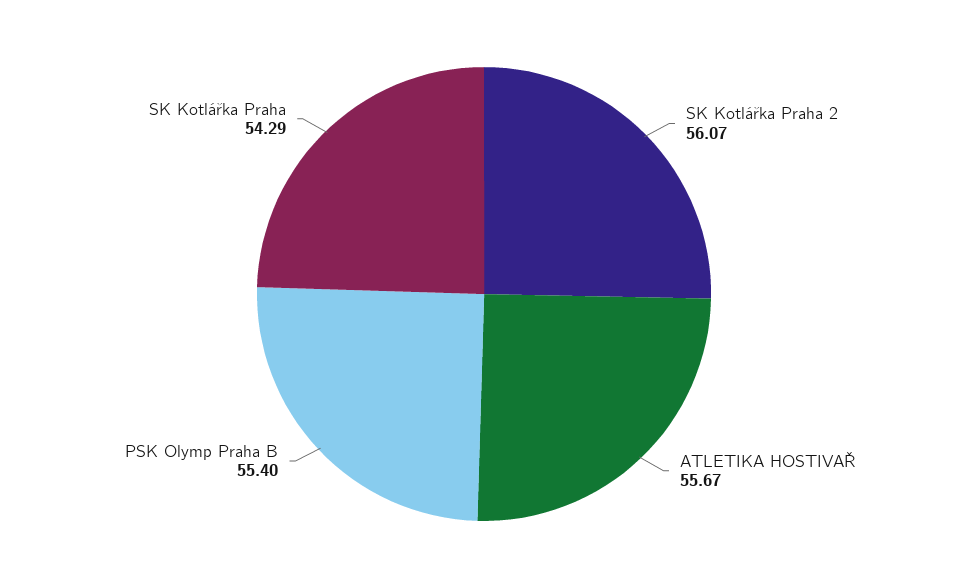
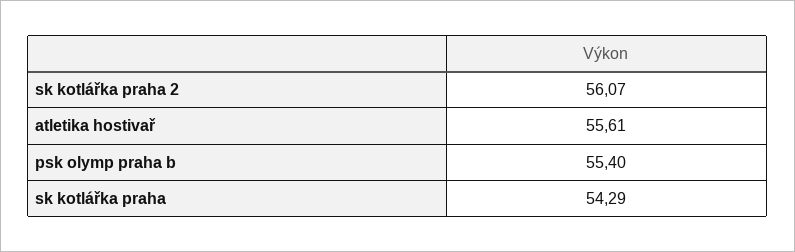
  {
    "SK Kotlářka Praha 2": 56.07,
-   "ATLETIKA HOSTIVAŘ": 55.67,
+   "ATLETIKA HOSTIVAŘ": 55.61,
    "PSK Olymp Praha B": 55.4,
    "SK Kotlářka Praha": 54.29
  }

